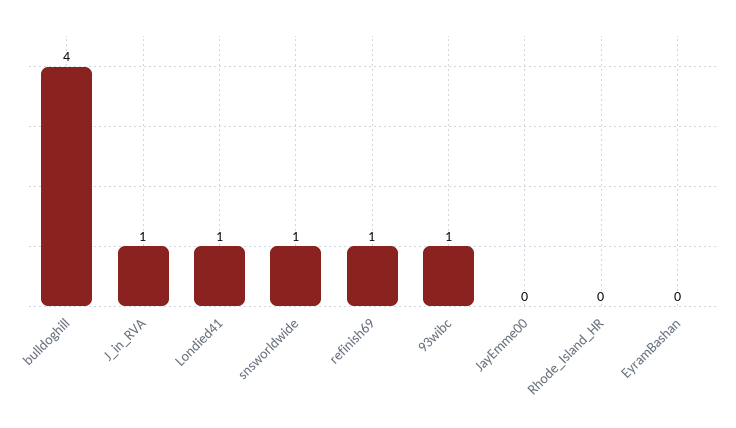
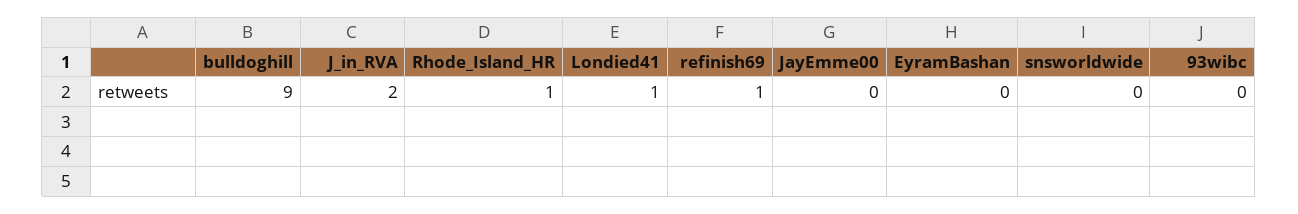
  {
-   "bulldoghill": 4,
+   "bulldoghill": 9,
-   "J_in_RVA": 1,
+   "J_in_RVA": 2,
    "Londied41": 1,
-   "snsworldwide": 1,
+   "snsworldwide": 0,
    "refinish69": 1,
-   "93wibc": 1,
+   "93wibc": 0,
    "JayEmme00": 0,
-   "Rhode_Island_HR": 0,
+   "Rhode_Island_HR": 1,
    "EyramBashan": 0
  }

